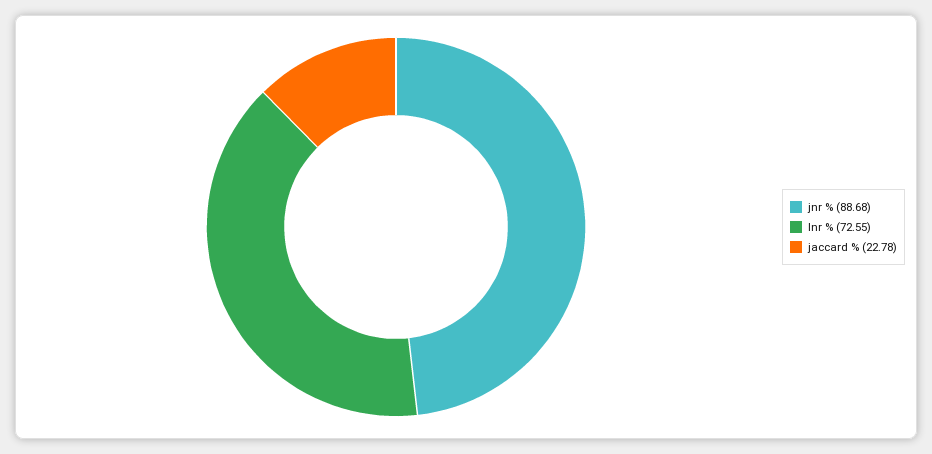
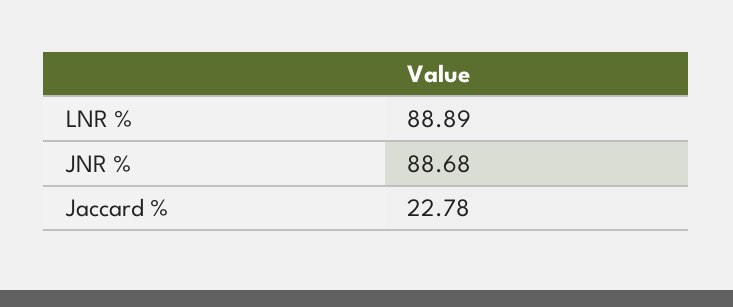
  {
    "jnr %": 88.68,
-   "lnr %": 72.55,
+   "lnr %": 88.89,
    "jaccard %": 22.78
  }

